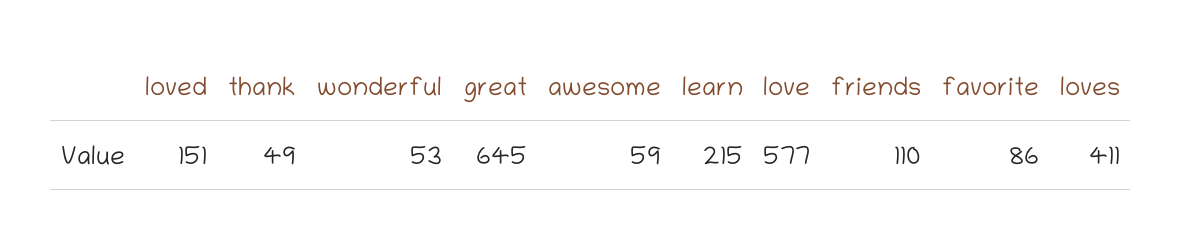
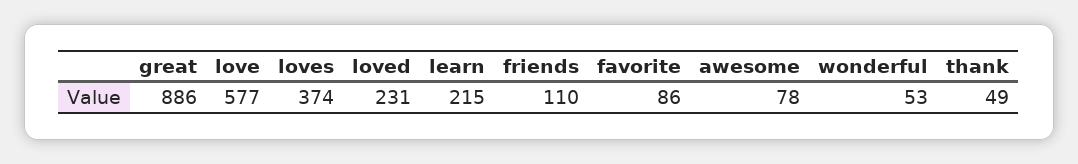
  {
-   "loved": 151,
+   "loved": 231,
    "thank": 49,
    "wonderful": 53,
-   "great": 645,
+   "great": 886,
-   "awesome": 59,
+   "awesome": 78,
    "learn": 215,
    "love": 577,
    "friends": 110,
    "favorite": 86,
-   "loves": 411
+   "loves": 374
  }

